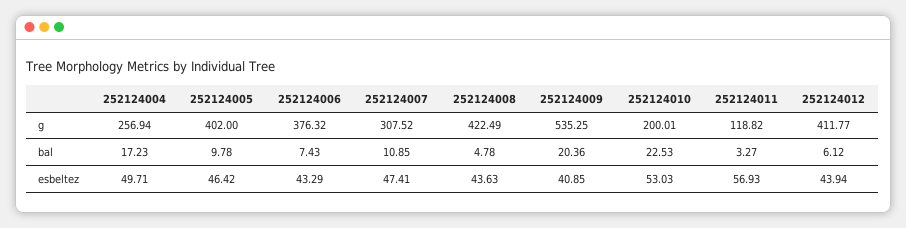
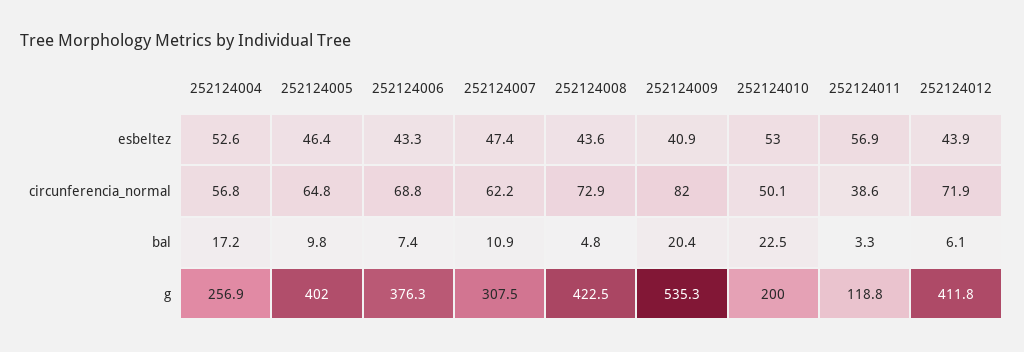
  {
    "252124004": {
      "g": 256.94,
      "bal": 17.23,
-     "esbeltez": 49.71
+     "esbeltez": 52.6,
+     "circunferencia_normal": 56.8
    },
    "252124005": {
      "g": 402,
      "bal": 9.78,
-     "esbeltez": 46.42
+     "esbeltez": 46.42,
+     "circunferencia_normal": 64.8
    },
    "252124006": {
      "g": 376.32,
      "bal": 7.43,
-     "esbeltez": 43.29
+     "esbeltez": 43.29,
+     "circunferencia_normal": 68.8
    },
    "252124007": {
      "g": 307.52,
      "bal": 10.85,
-     "esbeltez": 47.41
+     "esbeltez": 47.41,
+     "circunferencia_normal": 62.2
    },
    "252124008": {
      "g": 422.49,
      "bal": 4.78,
-     "esbeltez": 43.63
+     "esbeltez": 43.63,
+     "circunferencia_normal": 72.9
    },
    "252124009": {
      "g": 535.25,
      "bal": 20.36,
-     "esbeltez": 40.85
+     "esbeltez": 40.85,
+     "circunferencia_normal": 82
    },
    "252124010": {
      "g": 200.01,
      "bal": 22.53,
-     "esbeltez": 53.03
+     "esbeltez": 53.03,
+     "circunferencia_normal": 50.1
    },
    "252124011": {
      "g": 118.82,
      "bal": 3.27,
-     "esbeltez": 56.93
+     "esbeltez": 56.93,
+     "circunferencia_normal": 38.6
    },
    "252124012": {
      "g": 411.77,
      "bal": 6.12,
-     "esbeltez": 43.94
+     "esbeltez": 43.94,
+     "circunferencia_normal": 71.9
    }
  }

